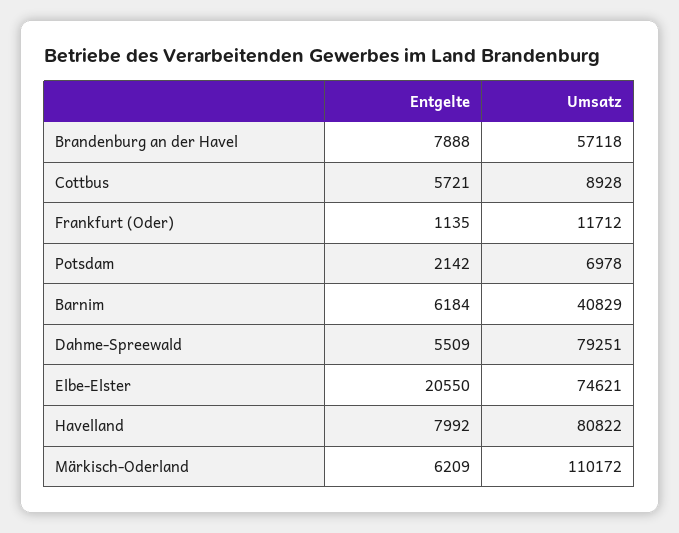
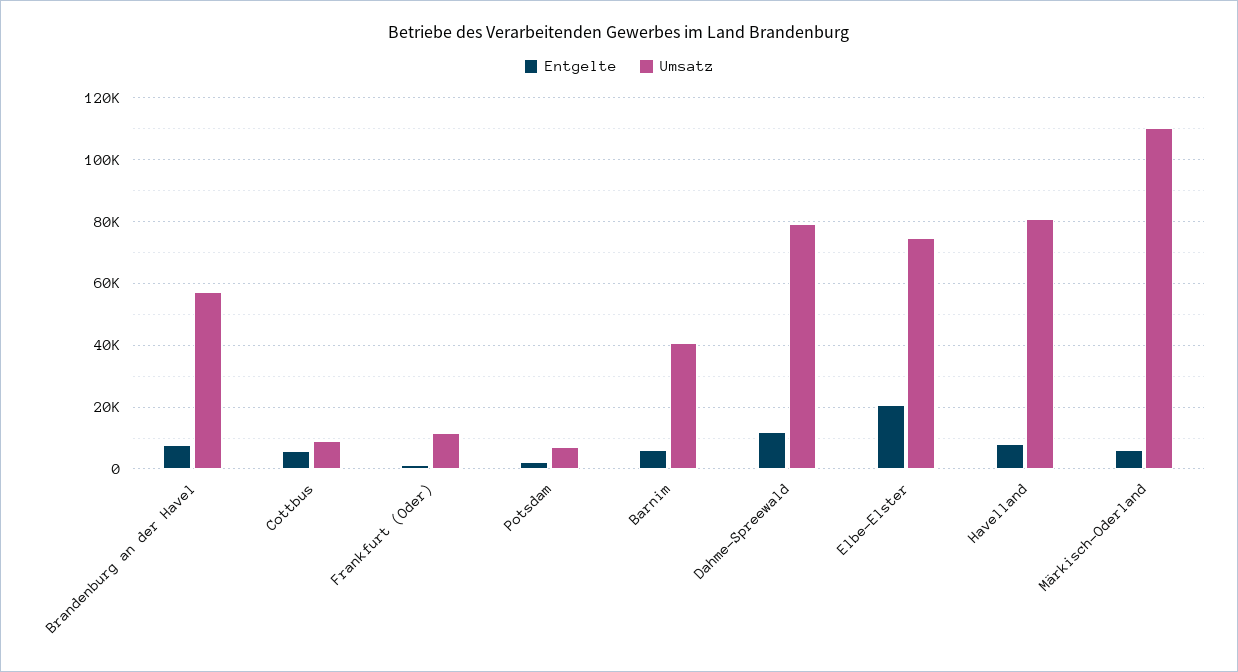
  {
    "Entgelte": {
      "Brandenburg an der Havel": 7888,
      "Cottbus": 5721,
      "Frankfurt (Oder)": 1135,
      "Potsdam": 2142,
      "Barnim": 6184,
-     "Dahme-Spreewald": 5509,
+     "Dahme-Spreewald": 12000,
      "Elbe-Elster": 20550,
      "Havelland": 7992,
      "Märkisch-Oderland": 6209
    },
    "Umsatz": {
      "Brandenburg an der Havel": 57118,
      "Cottbus": 8928,
      "Frankfurt (Oder)": 11712,
      "Potsdam": 6978,
      "Barnim": 40829,
      "Dahme-Spreewald": 79251,
      "Elbe-Elster": 74621,
      "Havelland": 80822,
      "Märkisch-Oderland": 110172
    }
  }

